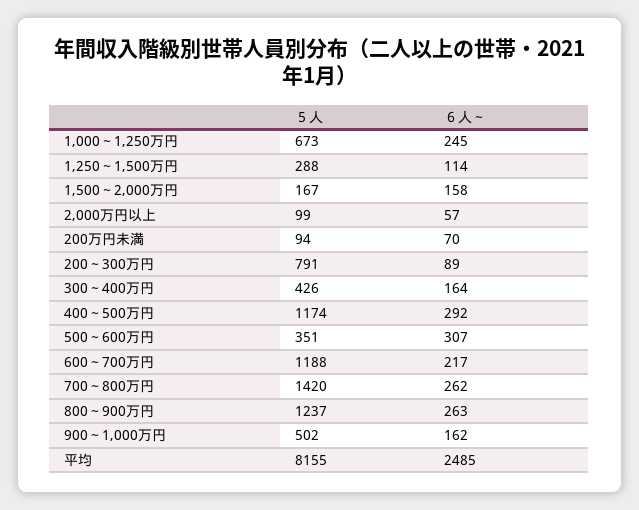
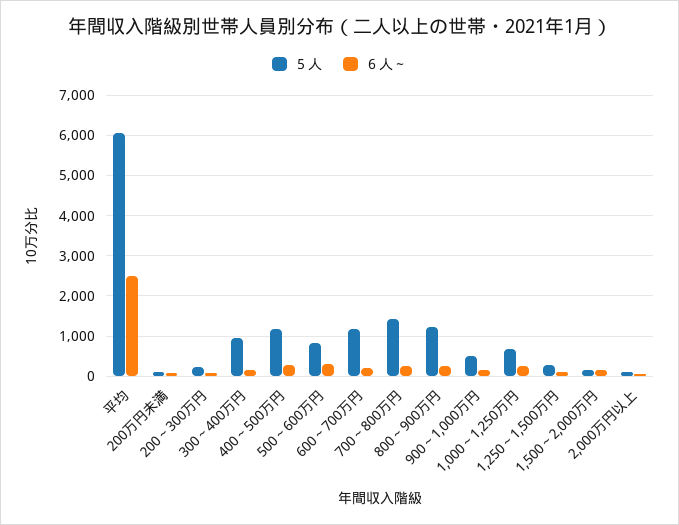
  {
    "５人": {
      "1,000～1,250万円": 673,
      "1,250～1,500万円": 288,
      "1,500～2,000万円": 167,
      "2,000万円以上": 99,
      "200万円未満": 94,
-     "200～300万円": 791,
+     "200～300万円": 200,
-     "300～400万円": 426,
+     "300～400万円": 1000,
      "400～500万円": 1174,
-     "500～600万円": 351,
+     "500～600万円": 800,
      "600～700万円": 1188,
      "700～800万円": 1420,
      "800～900万円": 1237,
      "900～1,000万円": 502,
-     "平均": 8155
+     "平均": 6000
    },
    "６人～": {
      "1,000～1,250万円": 245,
      "1,250～1,500万円": 114,
      "1,500～2,000万円": 158,
      "2,000万円以上": 57,
      "200万円未満": 70,
      "200～300万円": 89,
      "300～400万円": 164,
      "400～500万円": 292,
      "500～600万円": 307,
      "600～700万円": 217,
      "700～800万円": 262,
      "800～900万円": 263,
      "900～1,000万円": 162,
      "平均": 2485
    }
  }

